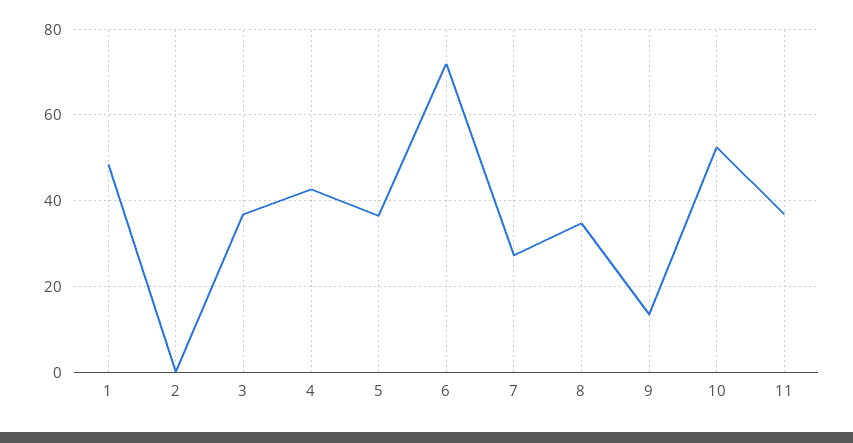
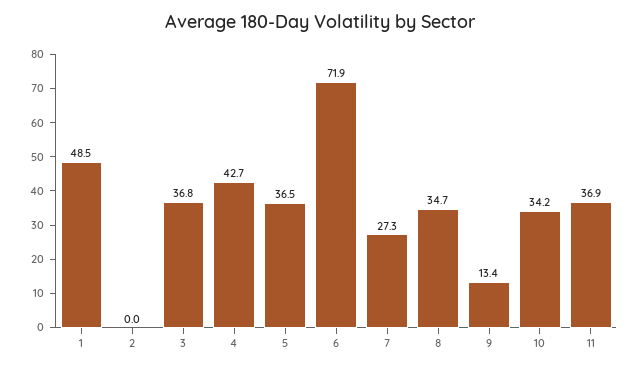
  {
    "1": 48.5,
    "2": 0,
    "3": 36.8,
    "4": 42.7,
    "5": 36.5,
    "6": 71.9,
    "7": 27.3,
    "8": 34.7,
    "9": 13.4,
-   "10": 52,
+   "10": 34.2,
    "11": 36.9
  }

